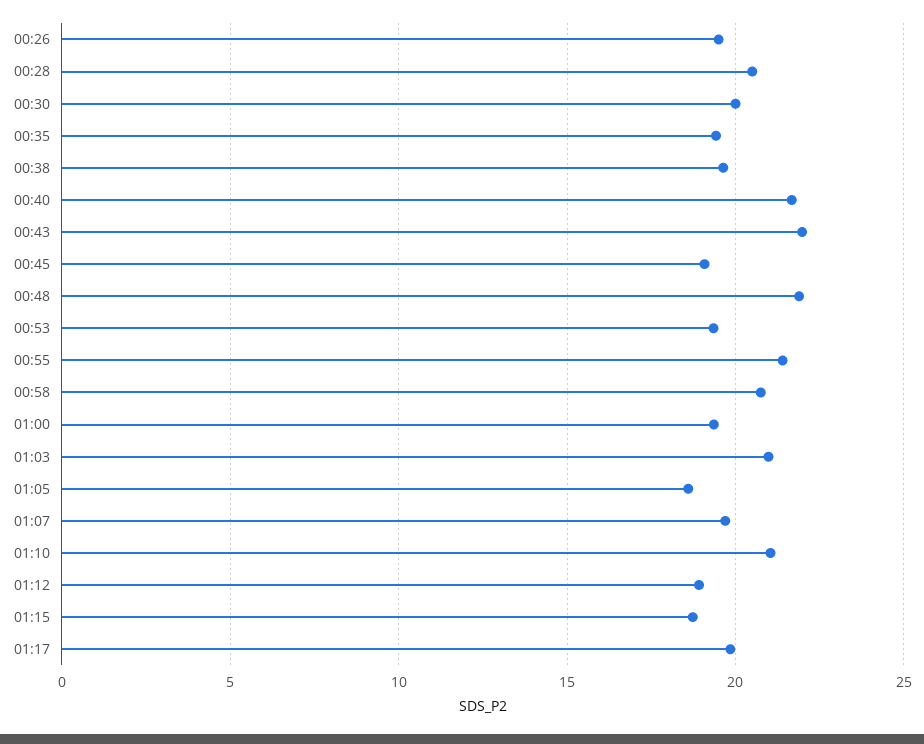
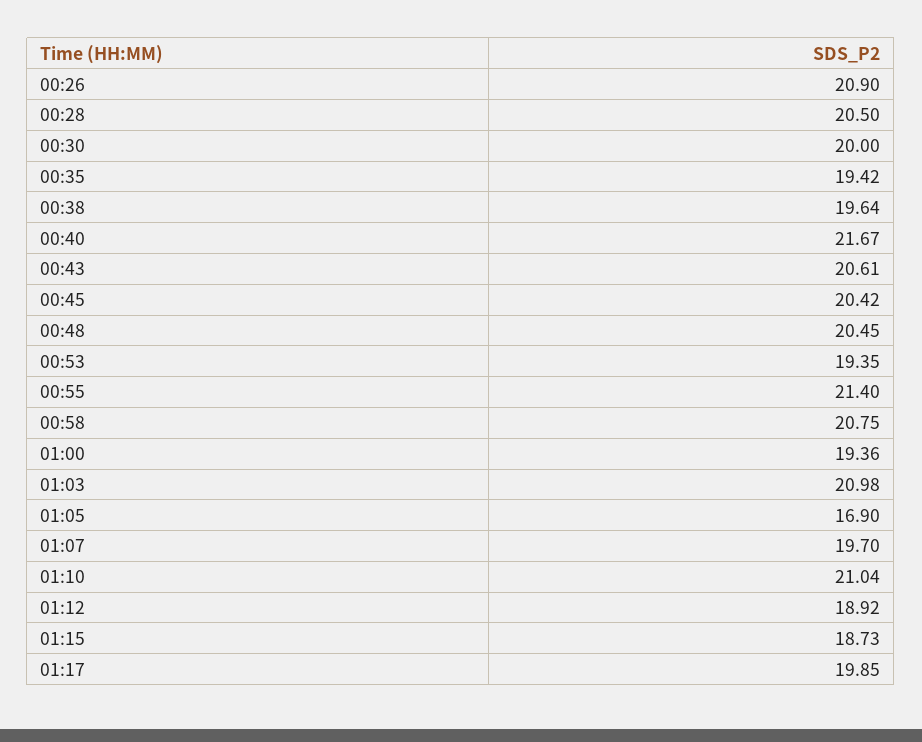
  {
-   "00:26": 19.5,
+   "00:26": 20.9,
    "00:28": 20.5,
    "00:30": 20,
    "00:35": 19.42,
    "00:38": 19.64,
    "00:40": 21.67,
-   "00:43": 22,
+   "00:43": 20.61,
-   "00:45": 19,
+   "00:45": 20.42,
-   "00:48": 22,
+   "00:48": 20.45,
    "00:53": 19.35,
    "00:55": 21.4,
    "00:58": 20.75,
    "01:00": 19.36,
    "01:03": 20.98,
-   "01:05": 18.5,
+   "01:05": 16.9,
    "01:07": 19.7,
    "01:10": 21.04,
    "01:12": 18.92,
    "01:15": 18.73,
    "01:17": 19.85
  }

